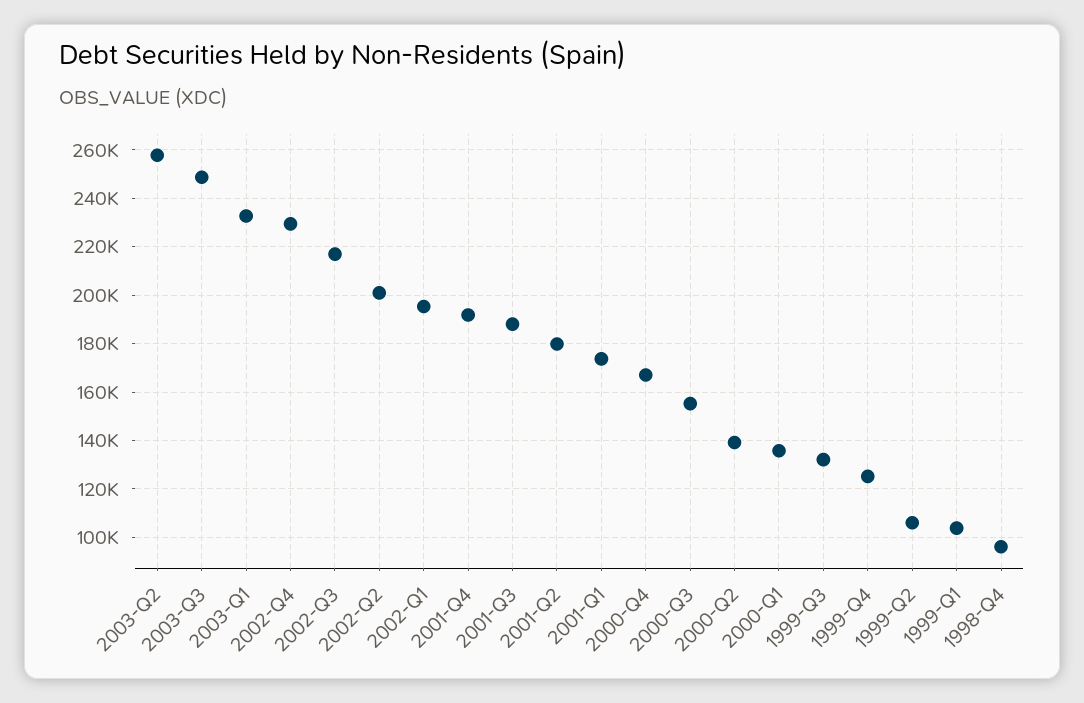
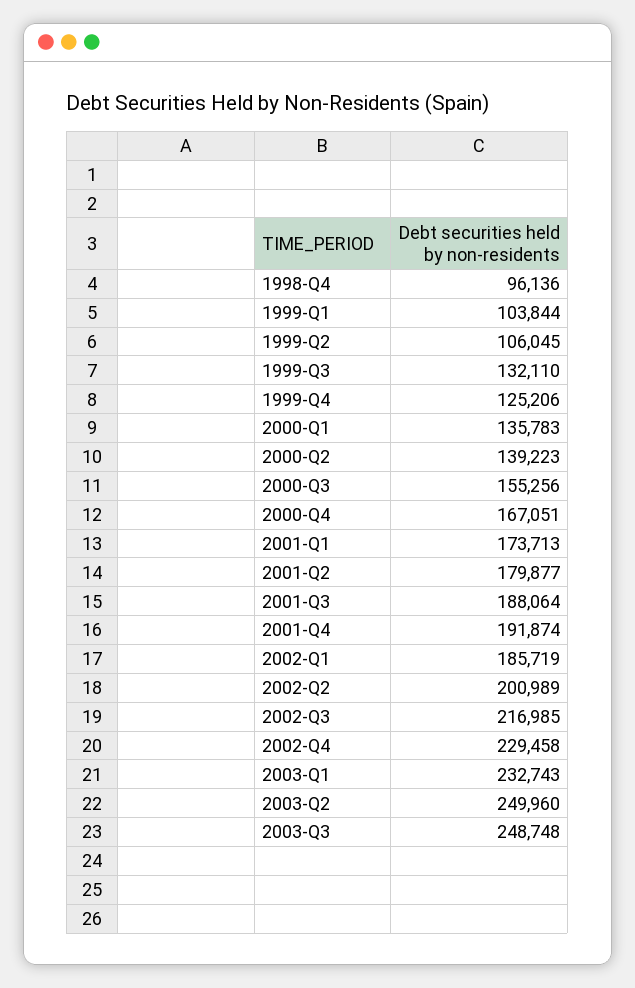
  {
-   "2003-Q2": 257500,
+   "2003-Q2": 249960,
    "2003-Q3": 248748,
    "2003-Q1": 232743,
    "2002-Q4": 229458,
    "2002-Q3": 216985,
    "2002-Q2": 200989,
-   "2002-Q1": 195000,
+   "2002-Q1": 185719,
    "2001-Q4": 191874,
    "2001-Q3": 188064,
    "2001-Q2": 179877,
    "2001-Q1": 173713,
    "2000-Q4": 167051,
    "2000-Q3": 155256,
    "2000-Q2": 139223,
    "2000-Q1": 135783,
    "1999-Q3": 132110,
    "1999-Q4": 125206,
    "1999-Q2": 106045,
    "1999-Q1": 103844,
    "1998-Q4": 96136
  }

